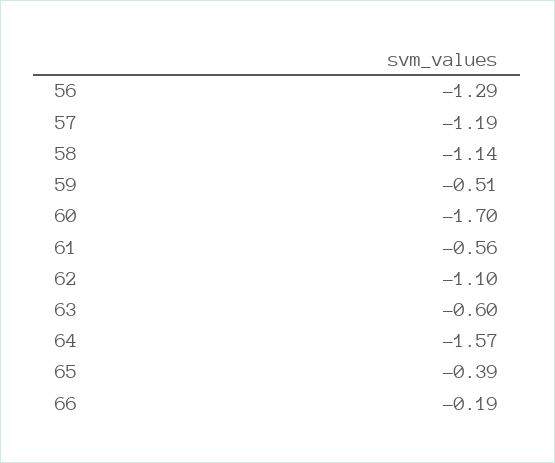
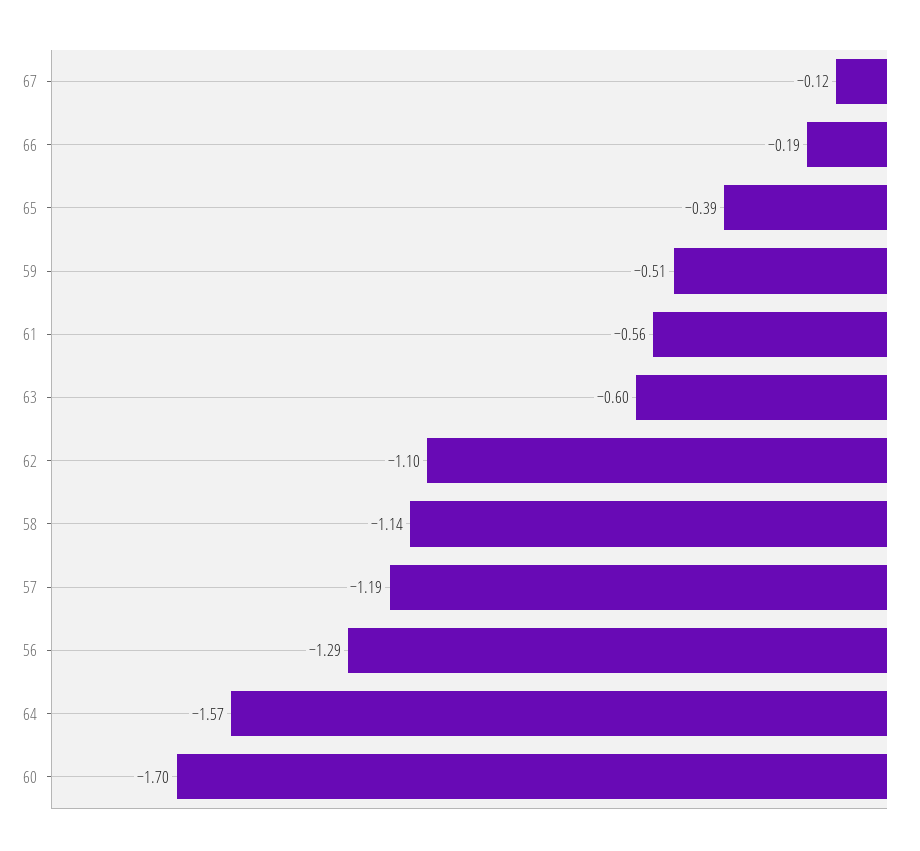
  {
    "56": -1.29,
    "57": -1.19,
    "58": -1.14,
    "59": -0.51,
    "60": -1.7,
    "61": -0.56,
    "62": -1.1,
    "63": -0.6,
    "64": -1.57,
    "65": -0.39,
-   "66": -0.19
+   "66": -0.19,
+   "67": -0.12
  }

